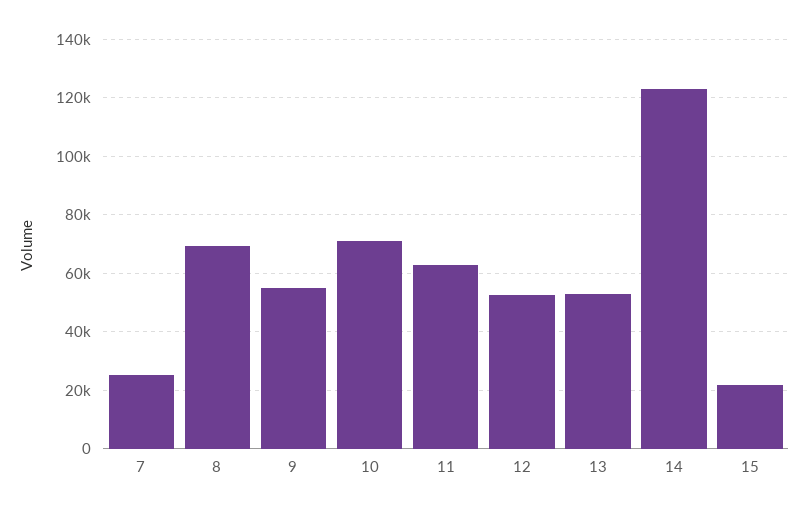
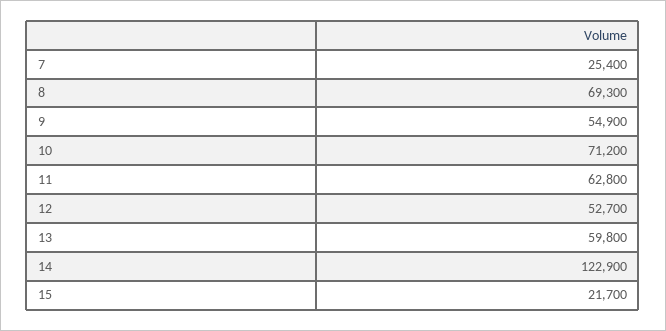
  {
    "7": 25400,
    "8": 69300,
    "9": 54900,
    "10": 71200,
    "11": 62800,
    "12": 52700,
-   "13": 52500,
+   "13": 59800,
    "14": 122900,
    "15": 21700
  }

